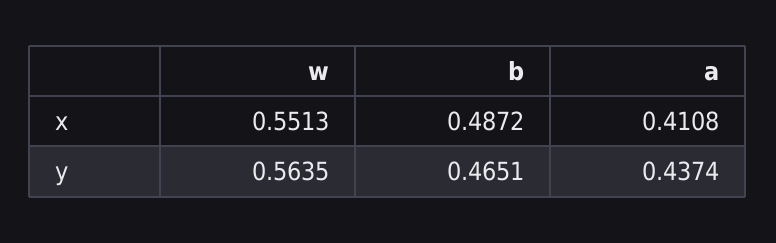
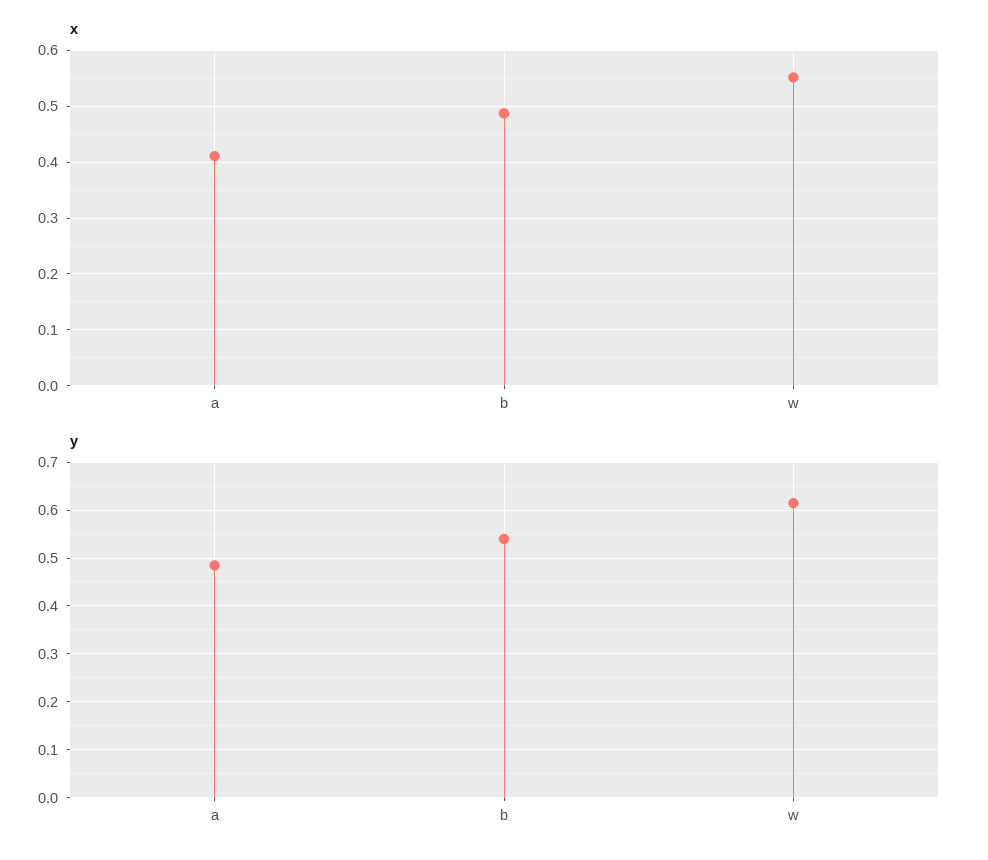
  {
    "x": {
      "w": 0.5513,
      "b": 0.4872,
      "a": 0.4108
    },
    "y": {
-     "w": 0.5635,
+     "w": 0.62,
-     "b": 0.4651,
+     "b": 0.54,
-     "a": 0.4374
+     "a": 0.48
    }
  }

